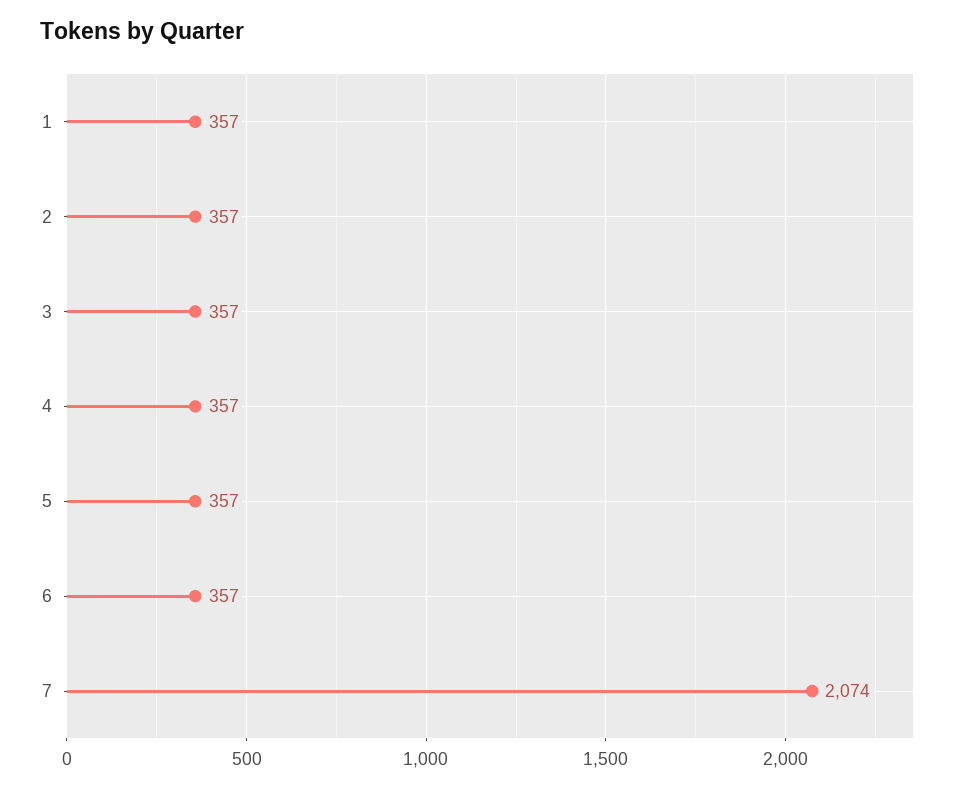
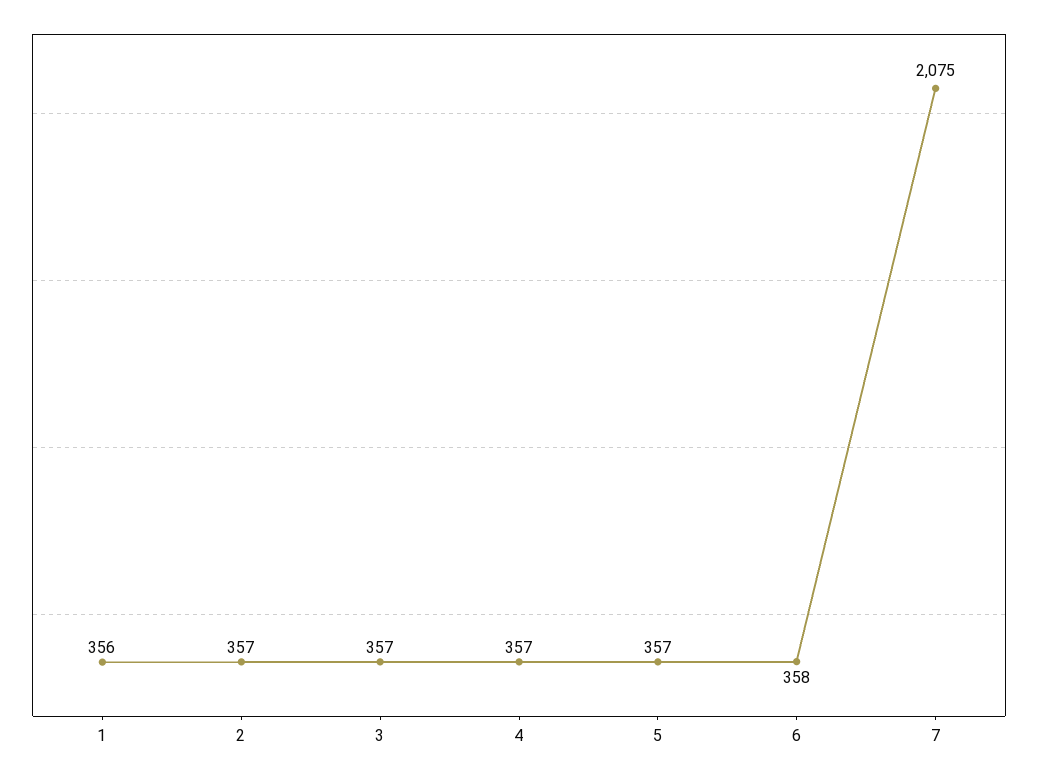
  {
-   "1": 357,
+   "1": 356,
    "2": 357,
    "3": 357,
    "4": 357,
    "5": 357,
-   "6": 357,
+   "6": 358,
-   "7": 2074
+   "7": 2075
  }

